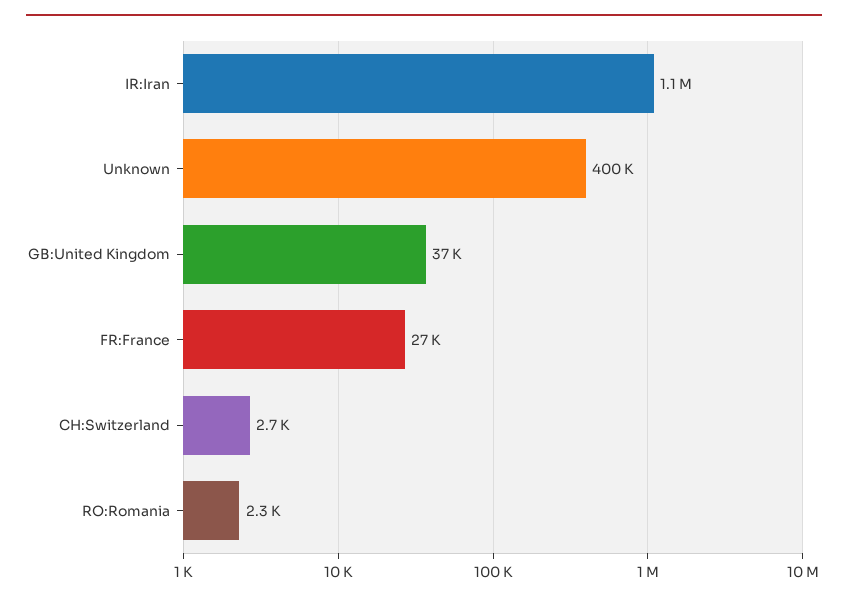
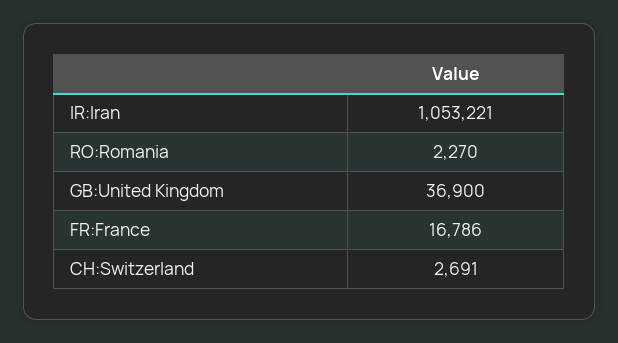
  {
    "IR:Iran": 1053221,
-   "Unknown": 400000,
    "GB:United Kingdom": 36900,
-   "FR:France": 27000,
+   "FR:France": 16786,
    "CH:Switzerland": 2691,
    "RO:Romania": 2270
  }

